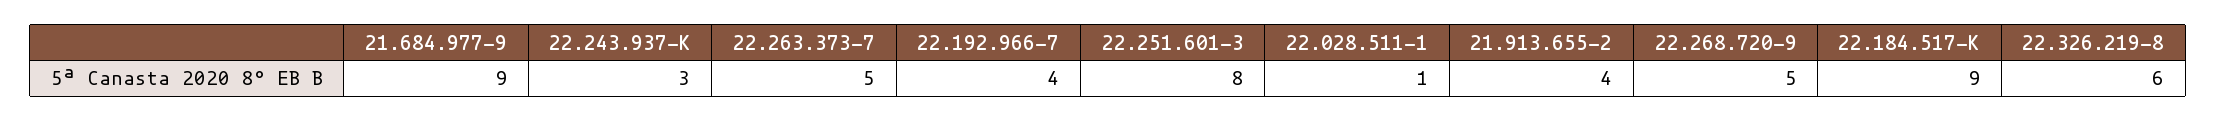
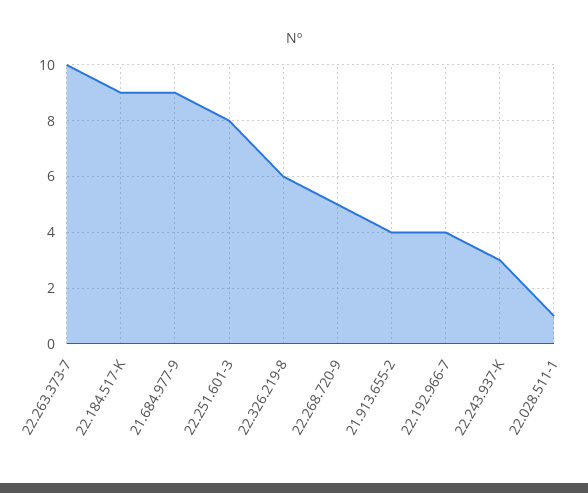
  {
    "21.684.977-9": 9,
    "22.243.937-K": 3,
-   "22.263.373-7": 5,
+   "22.263.373-7": 10,
    "22.192.966-7": 4,
    "22.251.601-3": 8,
    "22.028.511-1": 1,
    "21.913.655-2": 4,
    "22.268.720-9": 5,
    "22.184.517-K": 9,
    "22.326.219-8": 6
  }

